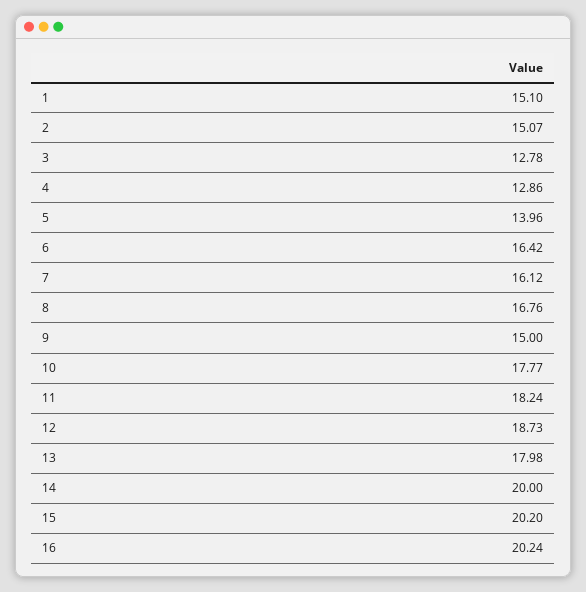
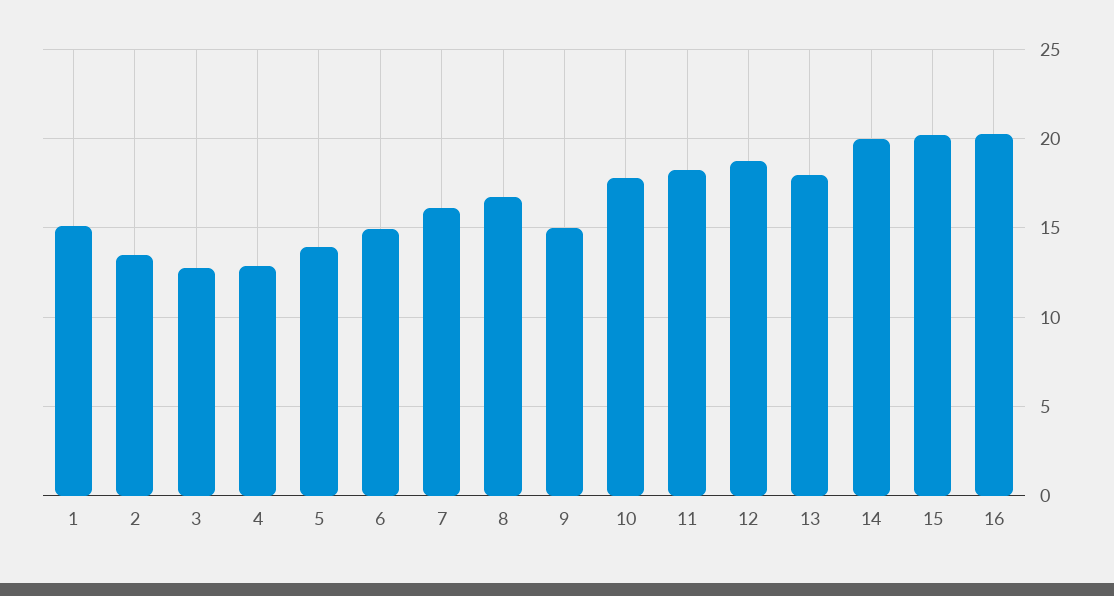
  {
    "1": 15.1,
-   "2": 15.07,
+   "2": 13.5,
    "3": 12.78,
    "4": 12.86,
    "5": 13.96,
-   "6": 16.42,
+   "6": 15,
    "7": 16.12,
    "8": 16.76,
    "9": 15,
    "10": 17.77,
    "11": 18.24,
    "12": 18.73,
    "13": 17.98,
    "14": 20,
    "15": 20.2,
    "16": 20.24
  }

